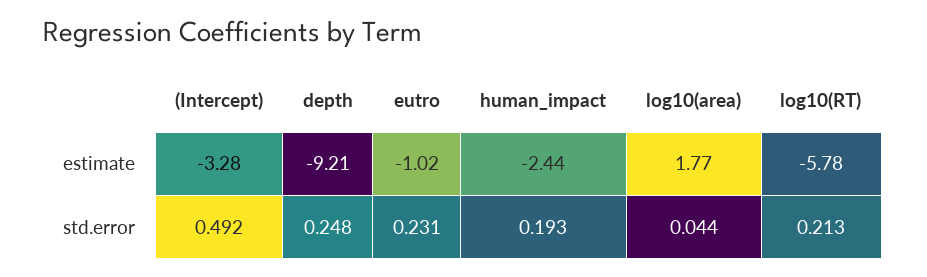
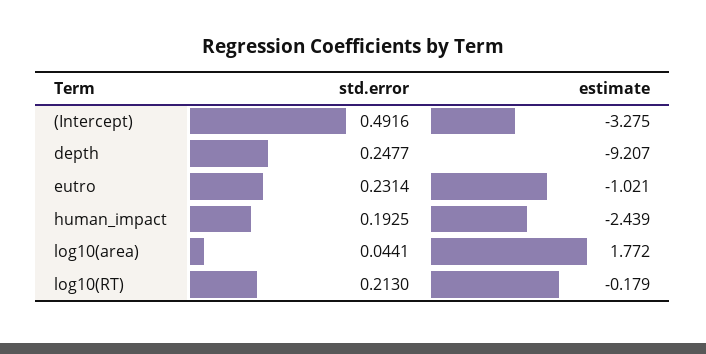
  {
    "(Intercept)": {
      "estimate": -3.275,
      "std.error": 0.4916
    },
    "depth": {
      "estimate": -9.207,
      "std.error": 0.2477
    },
    "eutro": {
      "estimate": -1.021,
      "std.error": 0.2314
    },
    "human_impact": {
      "estimate": -2.439,
      "std.error": 0.1925
    },
    "log10(area)": {
      "estimate": 1.772,
      "std.error": 0.0441
    },
    "log10(RT)": {
-     "estimate": -5.78,
+     "estimate": -0.179,
      "std.error": 0.213
    }
  }

